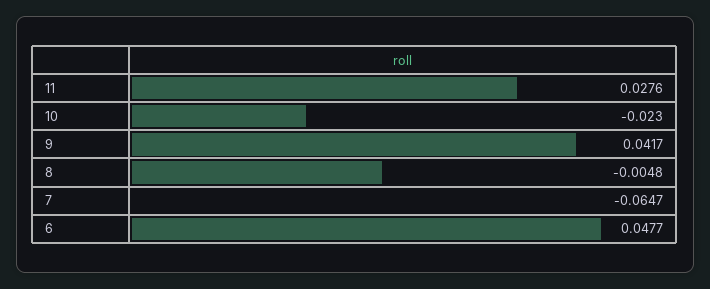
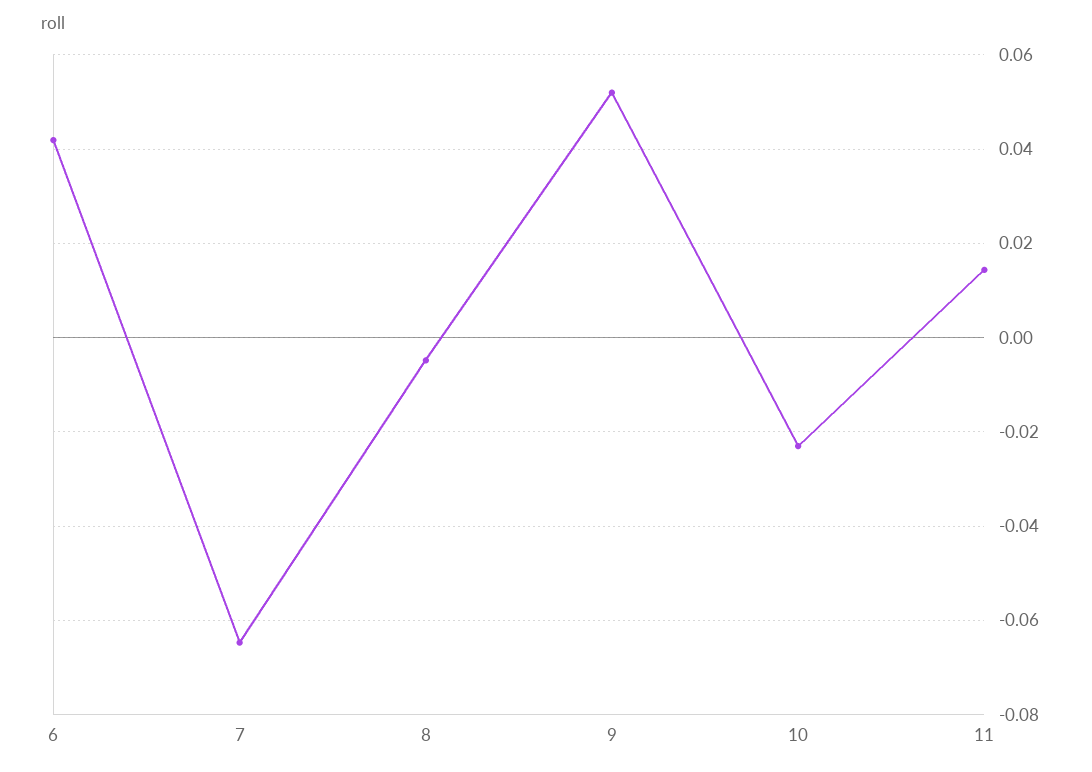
  {
-   "11": 0.0276,
+   "11": 0.014,
    "10": -0.023,
-   "9": 0.0417,
+   "9": 0.052,
    "8": -0.0048,
    "7": -0.0647,
-   "6": 0.0477
+   "6": 0.042
  }

